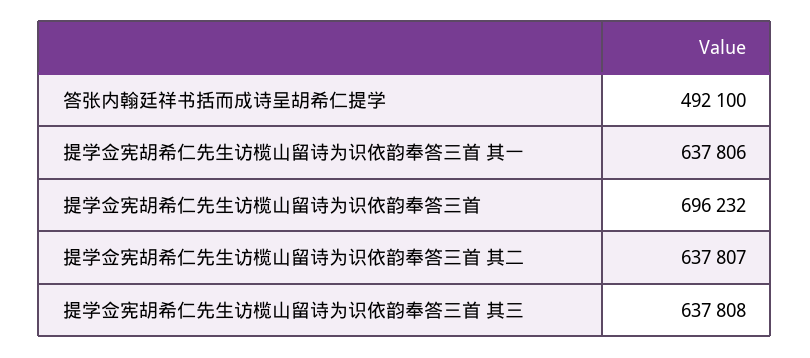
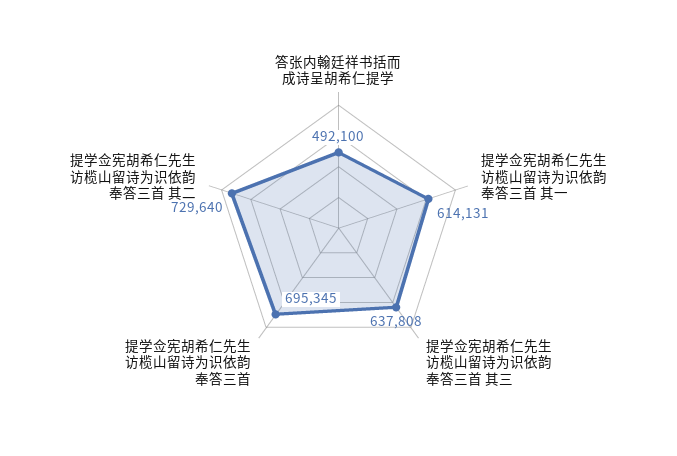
  {
    "答张内翰廷祥书括而成诗呈胡希仁提学": 492100,
-   "提学佥宪胡希仁先生访榄山留诗为识依韵奉答三首 其一": 637806,
+   "提学佥宪胡希仁先生访榄山留诗为识依韵奉答三首 其一": 614131,
-   "提学佥宪胡希仁先生访榄山留诗为识依韵奉答三首": 696232,
+   "提学佥宪胡希仁先生访榄山留诗为识依韵奉答三首": 695345,
-   "提学佥宪胡希仁先生访榄山留诗为识依韵奉答三首 其二": 637807,
+   "提学佥宪胡希仁先生访榄山留诗为识依韵奉答三首 其二": 729640,
    "提学佥宪胡希仁先生访榄山留诗为识依韵奉答三首 其三": 637808
  }

